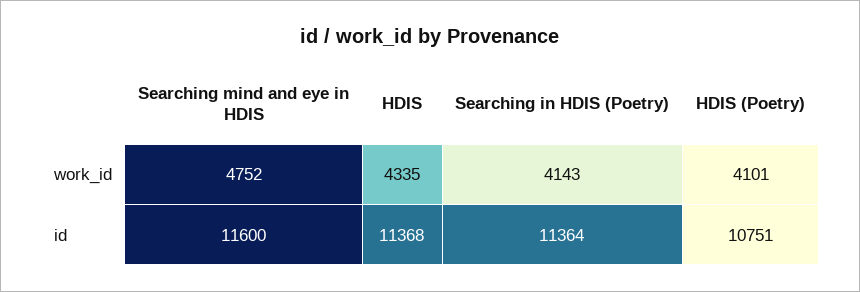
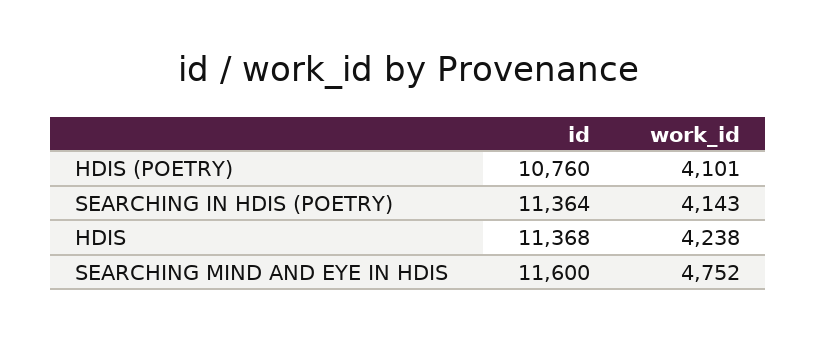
  {
    "Searching mind and eye in HDIS": {
      "work_id": 4752,
      "id": 11600
    },
    "HDIS": {
-     "work_id": 4335,
+     "work_id": 4238,
      "id": 11368
    },
    "Searching in HDIS (Poetry)": {
      "work_id": 4143,
      "id": 11364
    },
    "HDIS (Poetry)": {
      "work_id": 4101,
-     "id": 10751
+     "id": 10760
    }
  }

